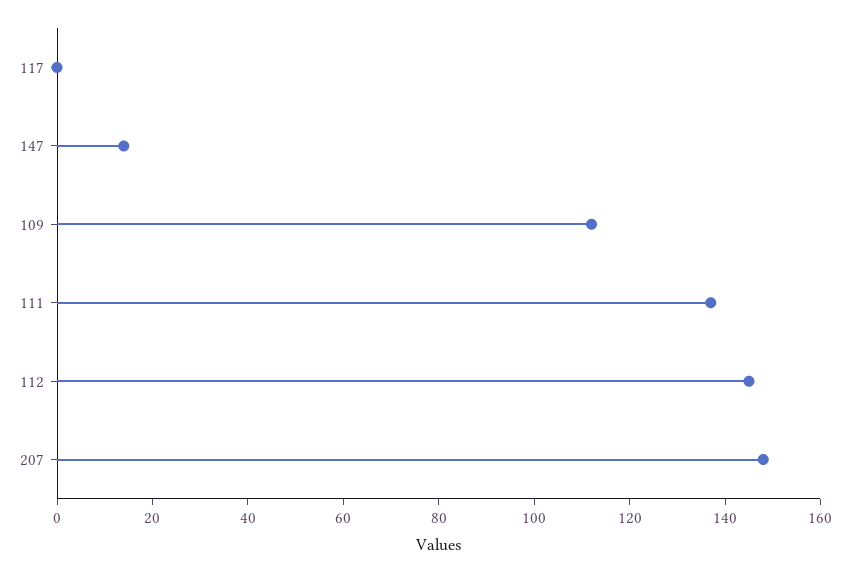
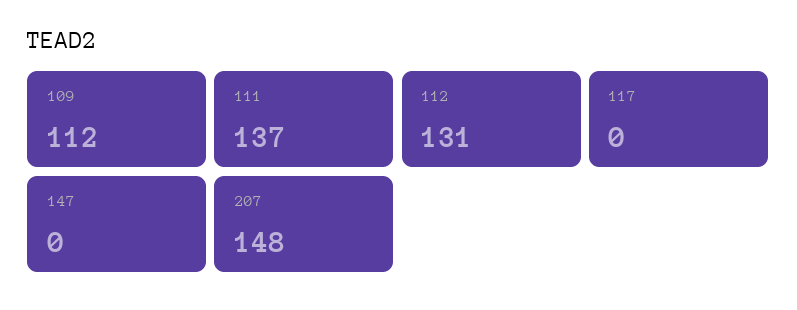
  {
    "117": 0,
-   "147": 15,
+   "147": 0,
    "109": 112,
    "111": 137,
-   "112": 145,
+   "112": 131,
    "207": 148
  }

